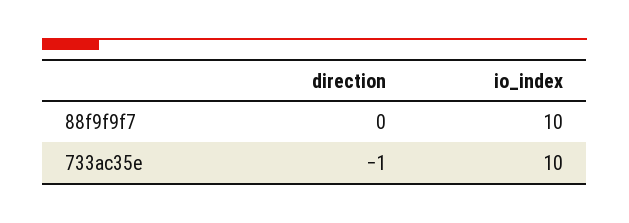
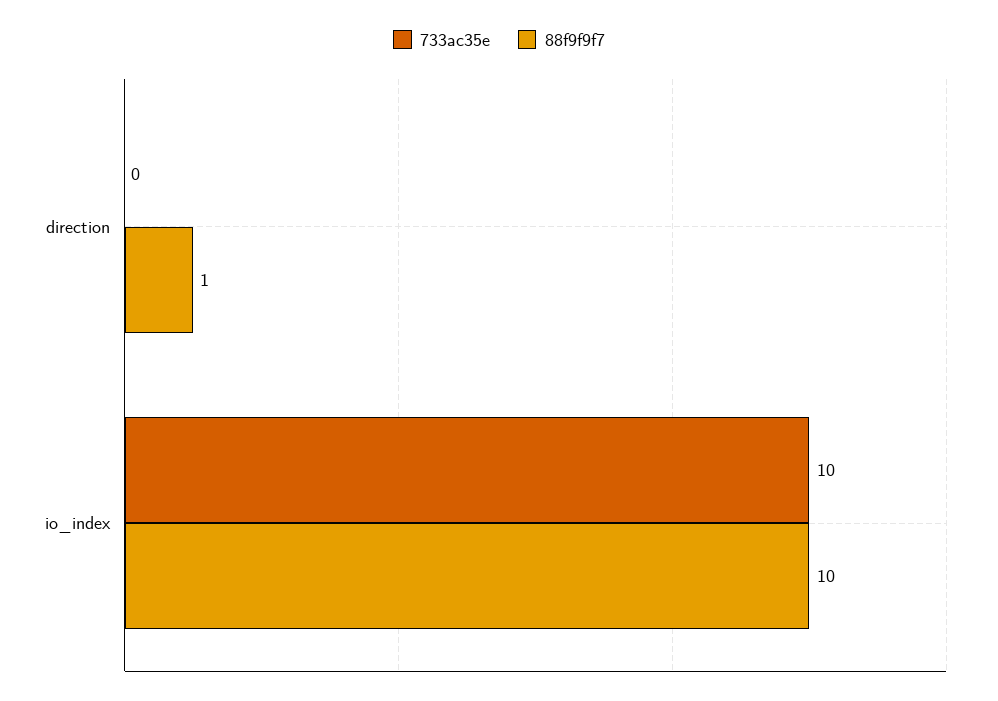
  {
    "88f9f9f7": {
-     "direction": 0,
+     "direction": 1,
      "io_index": 10
    },
    "733ac35e": {
-     "direction": -1,
+     "direction": 0,
      "io_index": 10
    }
  }

